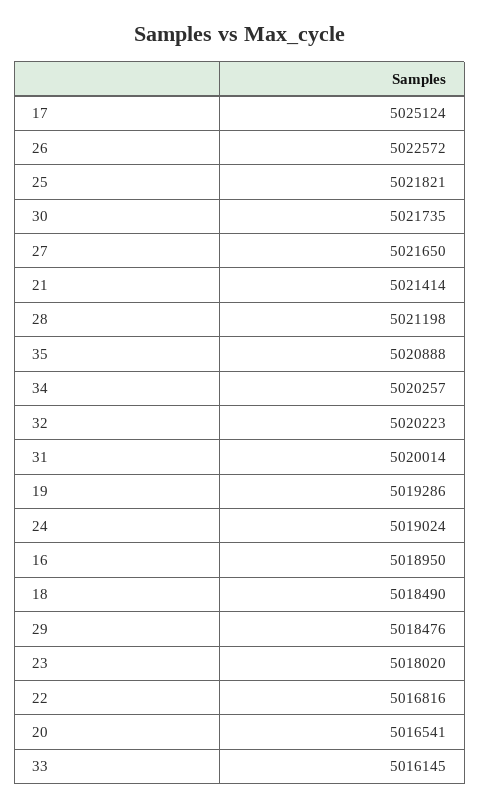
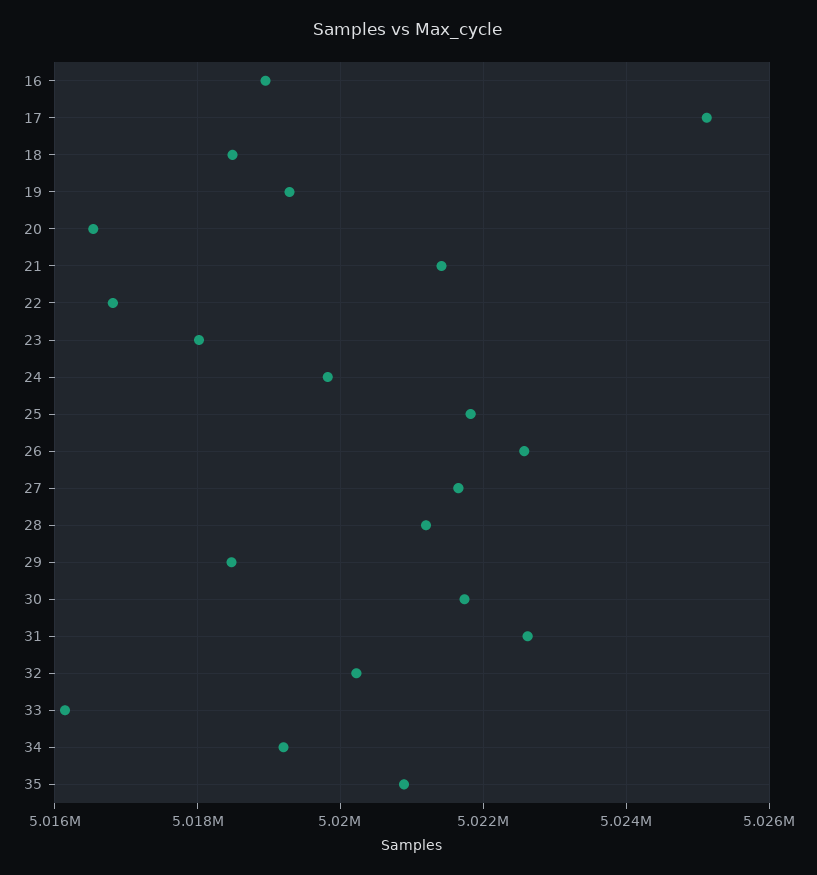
  {
    "17": 5025124,
    "26": 5022572,
    "25": 5021821,
    "30": 5021735,
    "27": 5021650,
    "21": 5021414,
    "28": 5021198,
    "35": 5020888,
-   "34": 5020257,
+   "34": 5019200,
    "32": 5020223,
-   "31": 5020014,
+   "31": 5022600,
    "19": 5019286,
-   "24": 5019024,
+   "24": 5019800,
    "16": 5018950,
    "18": 5018490,
    "29": 5018476,
    "23": 5018020,
    "22": 5016816,
    "20": 5016541,
    "33": 5016145
  }

